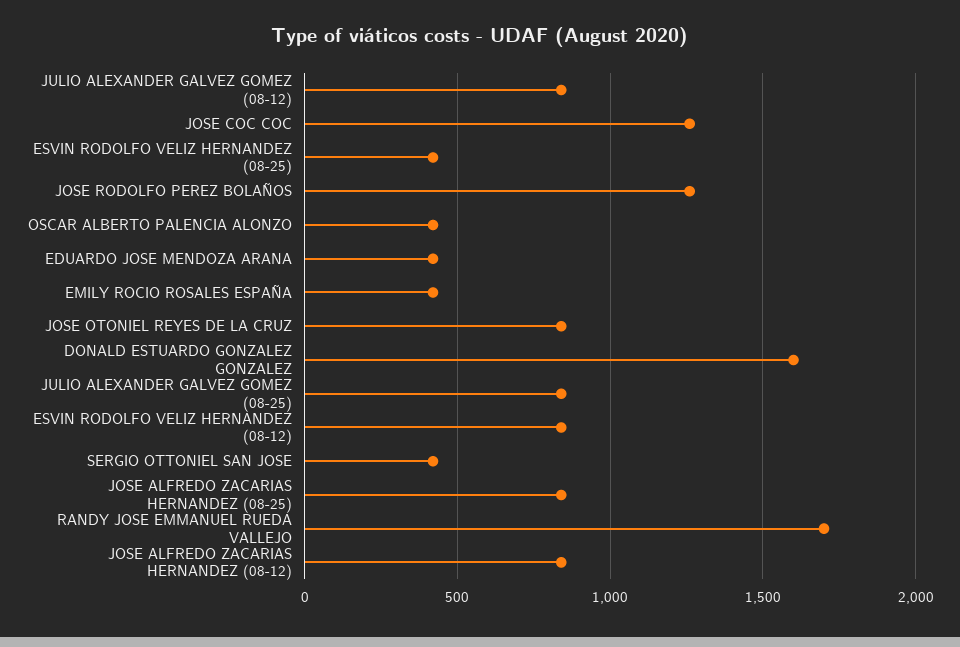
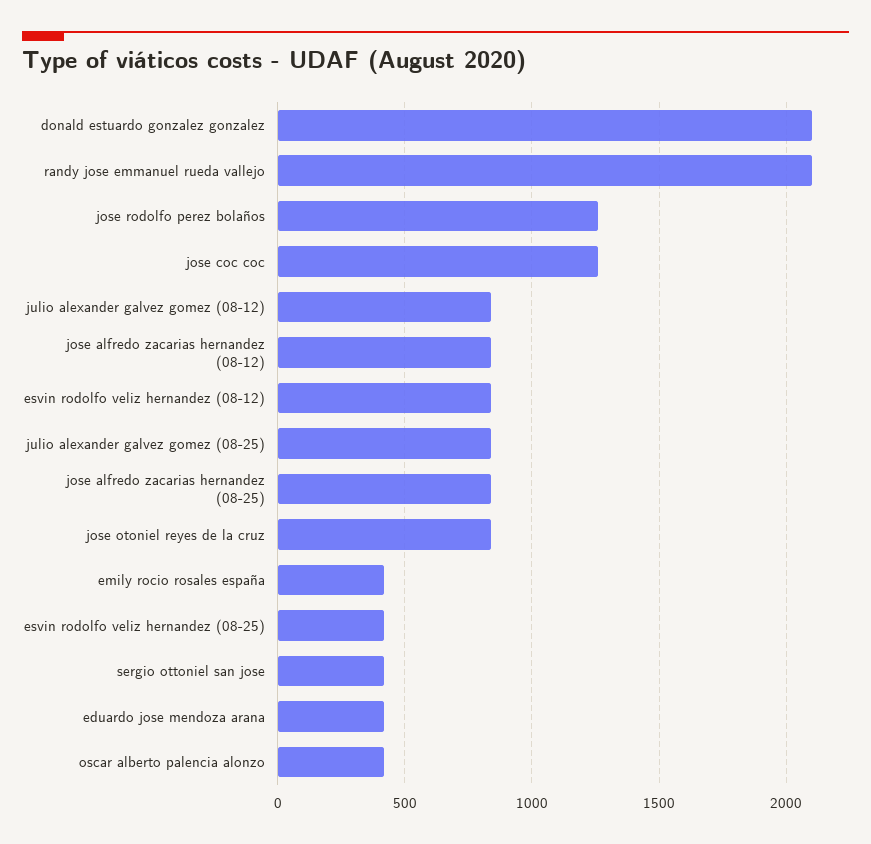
  {
    "JULIO ALEXANDER GALVEZ GOMEZ (08-12)": 850,
    "JOSE COC COC": 1250,
    "ESVIN RODOLFO VELIZ HERNANDEZ (08-25)": 400,
    "JOSE RODOLFO PEREZ BOLAÑOS": 1250,
    "OSCAR ALBERTO PALENCIA ALONZO": 400,
    "EDUARDO JOSE MENDOZA ARANA": 400,
    "EMILY ROCIO ROSALES ESPAÑA": 400,
    "JOSE OTONIEL REYES DE LA CRUZ": 850,
-   "DONALD ESTUARDO GONZALEZ GONZALEZ": 1600,
+   "DONALD ESTUARDO GONZALEZ GONZALEZ": 2100,
    "JULIO ALEXANDER GALVEZ GOMEZ (08-25)": 850,
    "ESVIN RODOLFO VELIZ HERNANDEZ (08-12)": 850,
    "SERGIO OTTONIEL SAN JOSE": 400,
    "JOSE ALFREDO ZACARIAS HERNANDEZ (08-25)": 850,
-   "RANDY JOSE EMMANUEL RUEDA VALLEJO": 1700,
+   "RANDY JOSE EMMANUEL RUEDA VALLEJO": 2100,
    "JOSE ALFREDO ZACARIAS HERNANDEZ (08-12)": 850
  }

